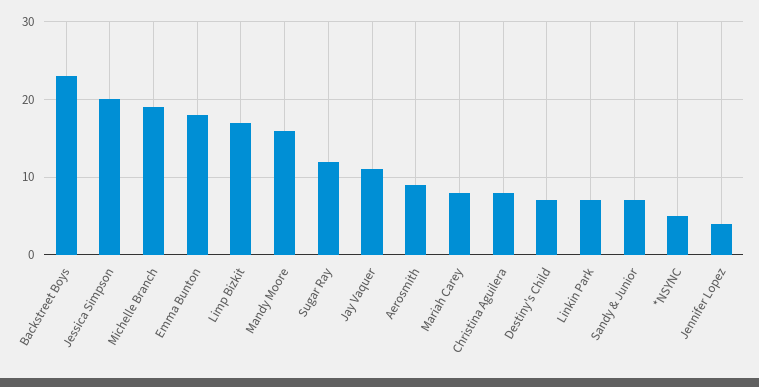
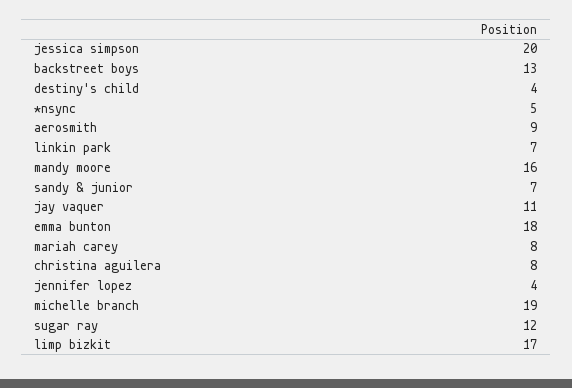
  {
-   "Backstreet Boys": 23,
+   "Backstreet Boys": 13,
    "Jessica Simpson": 20,
    "Michelle Branch": 19,
    "Emma Bunton": 18,
    "Limp Bizkit": 17,
    "Mandy Moore": 16,
    "Sugar Ray": 12,
    "Jay Vaquer": 11,
    "Aerosmith": 9,
    "Mariah Carey": 8,
    "Christina Aguilera": 8,
-   "Destiny's Child": 7,
+   "Destiny's Child": 4,
    "Linkin Park": 7,
    "Sandy & Junior": 7,
    "*NSYNC": 5,
    "Jennifer Lopez": 4
  }

